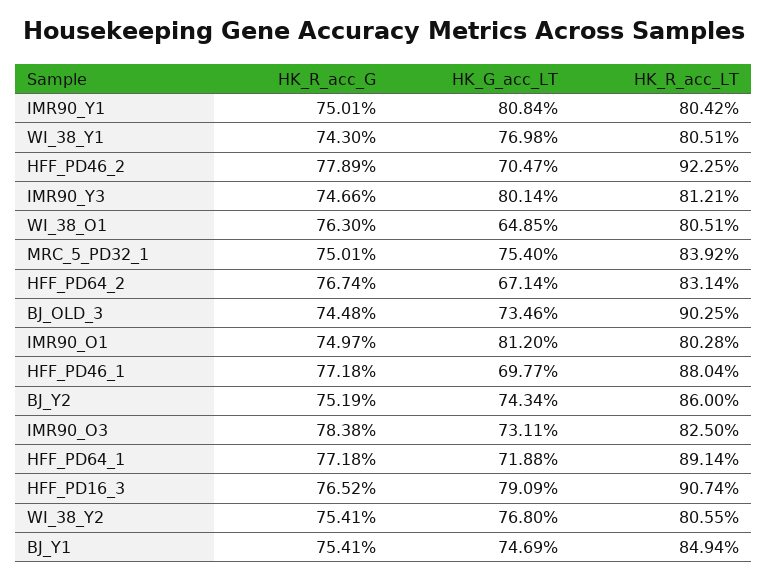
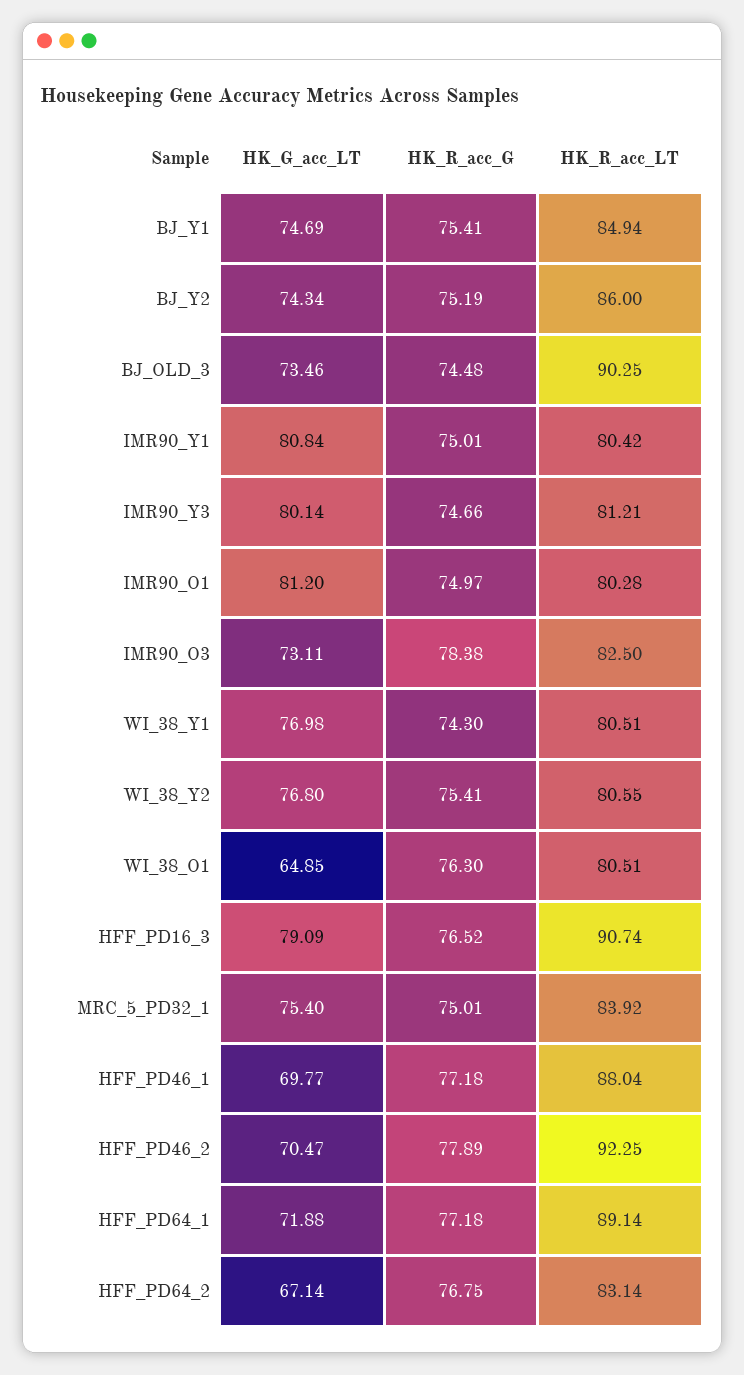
  {
    "HK_R_acc_G": {
      "IMR90_Y1": 75.01,
      "WI_38_Y1": 74.3,
      "HFF_PD46_2": 77.89,
      "IMR90_Y3": 74.66,
      "WI_38_O1": 76.3,
      "MRC_5_PD32_1": 75.01,
-     "HFF_PD64_2": 76.74,
+     "HFF_PD64_2": 76.75,
      "BJ_OLD_3": 74.48,
      "IMR90_O1": 74.97,
      "HFF_PD46_1": 77.18,
      "BJ_Y2": 75.19,
      "IMR90_O3": 78.38,
      "HFF_PD64_1": 77.18,
      "HFF_PD16_3": 76.52,
      "WI_38_Y2": 75.41,
      "BJ_Y1": 75.41
    },
    "HK_G_acc_LT": {
      "IMR90_Y1": 80.84,
      "WI_38_Y1": 76.98,
      "HFF_PD46_2": 70.47,
      "IMR90_Y3": 80.14,
      "WI_38_O1": 64.85,
      "MRC_5_PD32_1": 75.4,
      "HFF_PD64_2": 67.14,
      "BJ_OLD_3": 73.46,
      "IMR90_O1": 81.2,
      "HFF_PD46_1": 69.77,
      "BJ_Y2": 74.34,
      "IMR90_O3": 73.11,
      "HFF_PD64_1": 71.88,
      "HFF_PD16_3": 79.09,
      "WI_38_Y2": 76.8,
      "BJ_Y1": 74.69
    },
    "HK_R_acc_LT": {
      "IMR90_Y1": 80.42,
      "WI_38_Y1": 80.51,
      "HFF_PD46_2": 92.25,
      "IMR90_Y3": 81.21,
      "WI_38_O1": 80.51,
      "MRC_5_PD32_1": 83.92,
      "HFF_PD64_2": 83.14,
      "BJ_OLD_3": 90.25,
      "IMR90_O1": 80.28,
      "HFF_PD46_1": 88.04,
      "BJ_Y2": 86,
      "IMR90_O3": 82.5,
      "HFF_PD64_1": 89.14,
      "HFF_PD16_3": 90.74,
      "WI_38_Y2": 80.55,
      "BJ_Y1": 84.94
    }
  }

